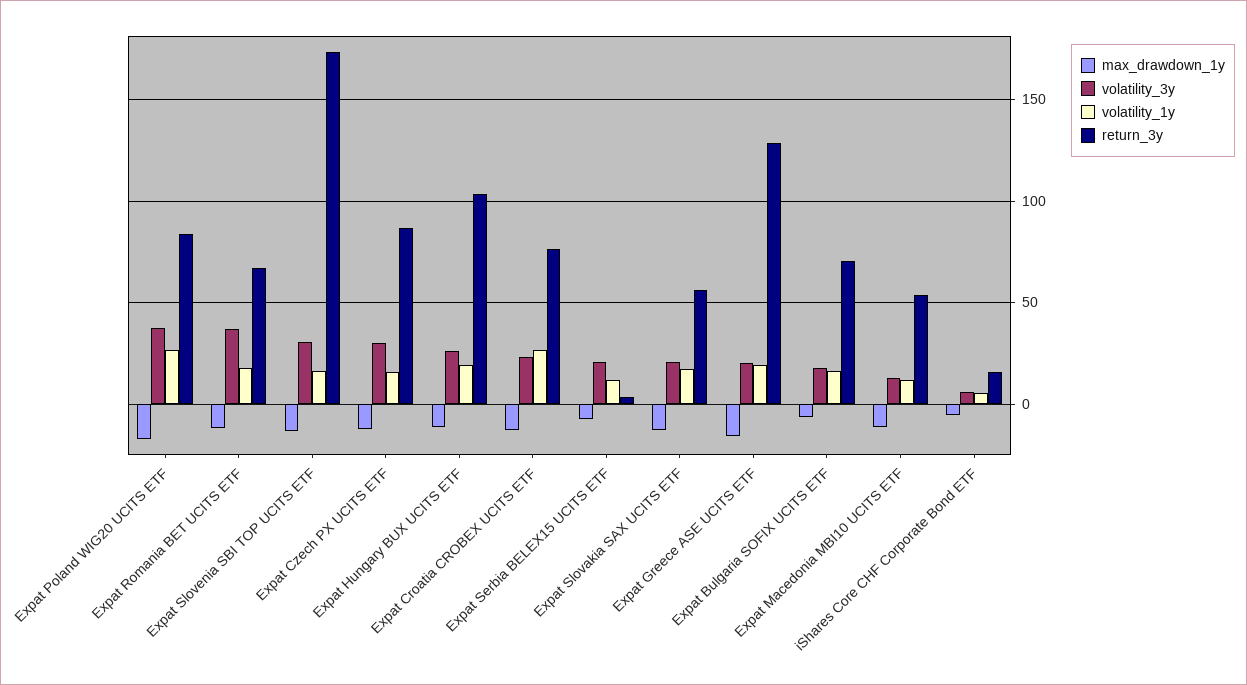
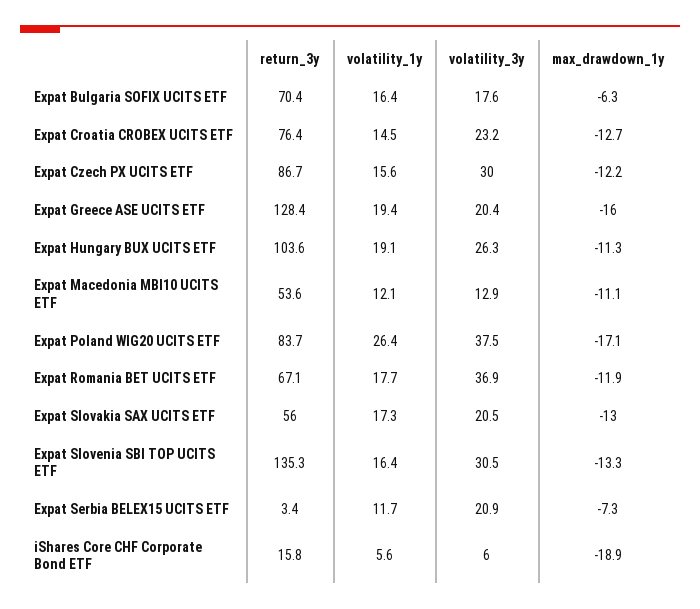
  {
    "max_drawdown_1y": {
      "Expat Poland WIG20 UCITS ETF": -17.1,
      "Expat Romania BET UCITS ETF": -11.9,
      "Expat Slovenia SBI TOP UCITS ETF": -13.3,
      "Expat Czech PX UCITS ETF": -12.2,
      "Expat Hungary BUX UCITS ETF": -11.3,
      "Expat Croatia CROBEX UCITS ETF": -12.7,
      "Expat Serbia BELEX15 UCITS ETF": -7.3,
      "Expat Slovakia SAX UCITS ETF": -13,
      "Expat Greece ASE UCITS ETF": -16,
      "Expat Bulgaria SOFIX UCITS ETF": -6.3,
      "Expat Macedonia MBI10 UCITS ETF": -11.1,
-     "iShares Core CHF Corporate Bond ETF": -5
+     "iShares Core CHF Corporate Bond ETF": -18.9
    },
    "volatility_3y": {
      "Expat Poland WIG20 UCITS ETF": 37.5,
      "Expat Romania BET UCITS ETF": 36.9,
      "Expat Slovenia SBI TOP UCITS ETF": 30.5,
      "Expat Czech PX UCITS ETF": 30,
      "Expat Hungary BUX UCITS ETF": 26.3,
      "Expat Croatia CROBEX UCITS ETF": 23.2,
      "Expat Serbia BELEX15 UCITS ETF": 20.9,
      "Expat Slovakia SAX UCITS ETF": 20.5,
      "Expat Greece ASE UCITS ETF": 20.4,
      "Expat Bulgaria SOFIX UCITS ETF": 17.6,
      "Expat Macedonia MBI10 UCITS ETF": 12.9,
      "iShares Core CHF Corporate Bond ETF": 6
    },
    "volatility_1y": {
      "Expat Poland WIG20 UCITS ETF": 26.4,
      "Expat Romania BET UCITS ETF": 17.7,
      "Expat Slovenia SBI TOP UCITS ETF": 16.4,
      "Expat Czech PX UCITS ETF": 15.6,
      "Expat Hungary BUX UCITS ETF": 19.1,
-     "Expat Croatia CROBEX UCITS ETF": 25,
+     "Expat Croatia CROBEX UCITS ETF": 14.5,
      "Expat Serbia BELEX15 UCITS ETF": 11.7,
      "Expat Slovakia SAX UCITS ETF": 17.3,
      "Expat Greece ASE UCITS ETF": 19.4,
      "Expat Bulgaria SOFIX UCITS ETF": 16.4,
      "Expat Macedonia MBI10 UCITS ETF": 12.1,
      "iShares Core CHF Corporate Bond ETF": 5.6
    },
    "return_3y": {
      "Expat Poland WIG20 UCITS ETF": 83.7,
      "Expat Romania BET UCITS ETF": 67.1,
-     "Expat Slovenia SBI TOP UCITS ETF": 175,
+     "Expat Slovenia SBI TOP UCITS ETF": 135.3,
      "Expat Czech PX UCITS ETF": 86.7,
      "Expat Hungary BUX UCITS ETF": 103.6,
      "Expat Croatia CROBEX UCITS ETF": 76.4,
      "Expat Serbia BELEX15 UCITS ETF": 3.4,
      "Expat Slovakia SAX UCITS ETF": 56,
      "Expat Greece ASE UCITS ETF": 128.4,
      "Expat Bulgaria SOFIX UCITS ETF": 70.4,
      "Expat Macedonia MBI10 UCITS ETF": 53.6,
      "iShares Core CHF Corporate Bond ETF": 15.8
    }
  }

